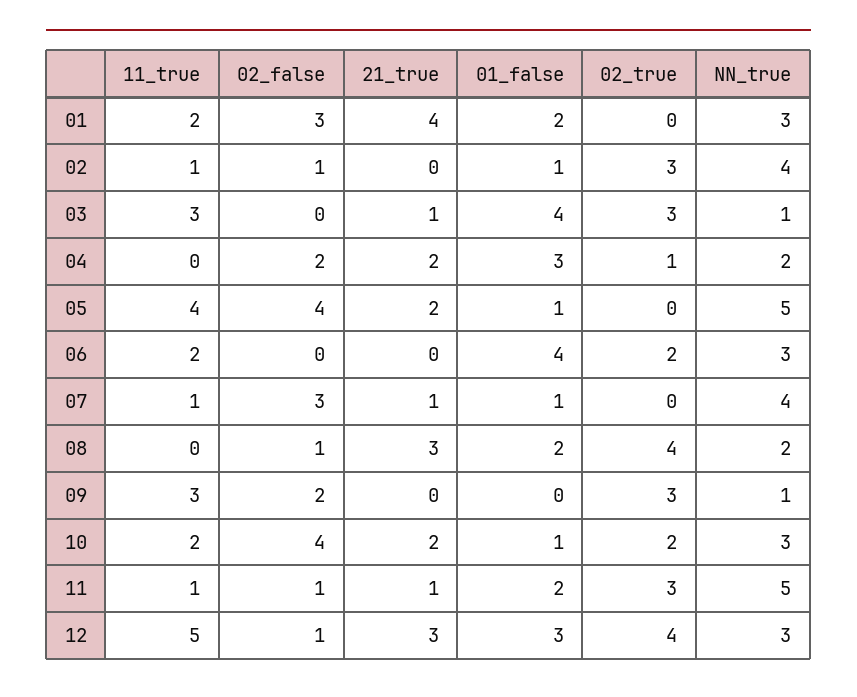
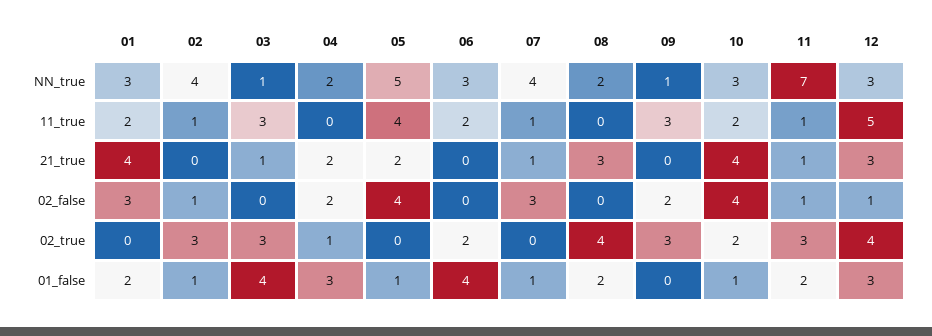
  {
    "11_true": {
      "01": 2,
      "02": 1,
      "03": 3,
      "04": 0,
      "05": 4,
      "06": 2,
      "07": 1,
      "08": 0,
      "09": 3,
      "10": 2,
      "11": 1,
      "12": 5
    },
    "02_false": {
      "01": 3,
      "02": 1,
      "03": 0,
      "04": 2,
      "05": 4,
      "06": 0,
      "07": 3,
-     "08": 1,
+     "08": 0,
      "09": 2,
      "10": 4,
      "11": 1,
      "12": 1
    },
    "21_true": {
      "01": 4,
      "02": 0,
      "03": 1,
      "04": 2,
      "05": 2,
      "06": 0,
      "07": 1,
      "08": 3,
      "09": 0,
-     "10": 2,
+     "10": 4,
      "11": 1,
      "12": 3
    },
    "01_false": {
      "01": 2,
      "02": 1,
      "03": 4,
      "04": 3,
      "05": 1,
      "06": 4,
      "07": 1,
      "08": 2,
      "09": 0,
      "10": 1,
      "11": 2,
      "12": 3
    },
    "02_true": {
      "01": 0,
      "02": 3,
      "03": 3,
      "04": 1,
      "05": 0,
      "06": 2,
      "07": 0,
      "08": 4,
      "09": 3,
      "10": 2,
      "11": 3,
      "12": 4
    },
    "NN_true": {
      "01": 3,
      "02": 4,
      "03": 1,
      "04": 2,
      "05": 5,
      "06": 3,
      "07": 4,
      "08": 2,
      "09": 1,
      "10": 3,
-     "11": 5,
+     "11": 7,
      "12": 3
    }
  }

